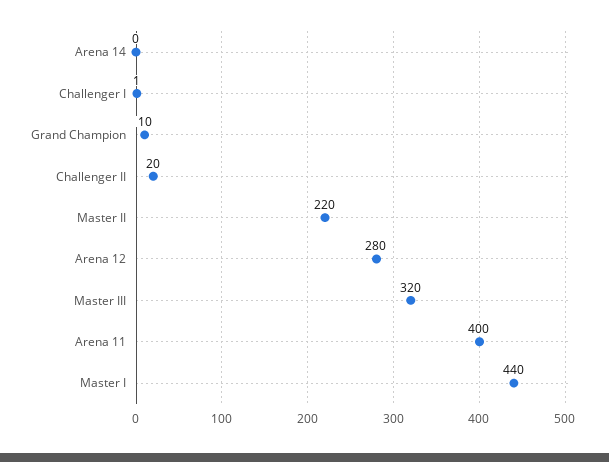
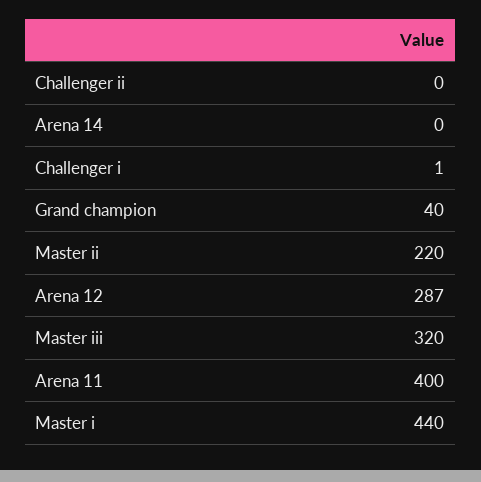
  {
    "Arena 14": 0,
    "Challenger I": 1,
-   "Grand Champion": 10,
+   "Grand Champion": 40,
-   "Challenger II": 20,
+   "Challenger II": 0,
    "Master II": 220,
-   "Arena 12": 280,
+   "Arena 12": 287,
    "Master III": 320,
    "Arena 11": 400,
    "Master I": 440
  }

